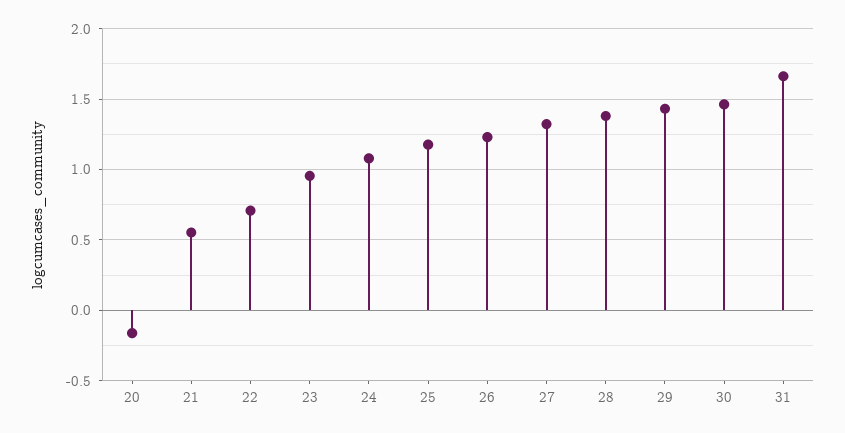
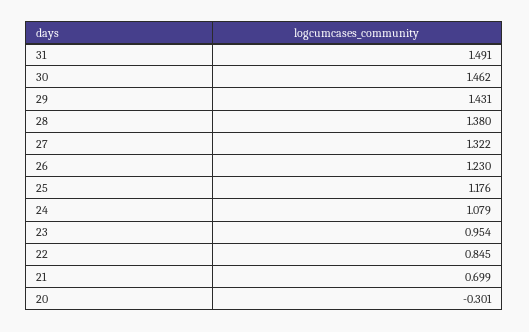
  {
-   "20": -0.15,
+   "20": -0.301,
-   "21": 0.55,
+   "21": 0.699,
-   "22": 0.7,
+   "22": 0.845,
    "23": 0.954,
    "24": 1.079,
    "25": 1.176,
    "26": 1.23,
    "27": 1.322,
    "28": 1.38,
    "29": 1.431,
    "30": 1.462,
-   "31": 1.65
+   "31": 1.491
  }

